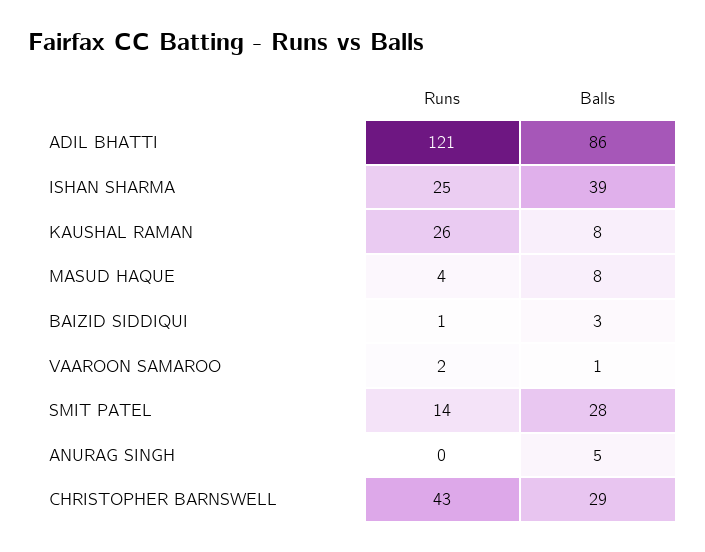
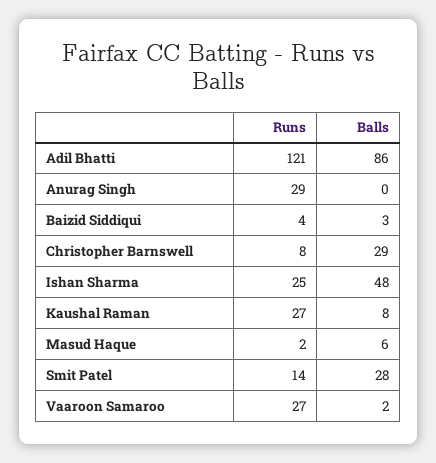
  {
    "Runs": {
      "ADIL BHATTI": 121,
      "ISHAN SHARMA": 25,
-     "KAUSHAL RAMAN": 26,
+     "KAUSHAL RAMAN": 27,
-     "MASUD HAQUE": 4,
+     "MASUD HAQUE": 2,
-     "BAIZID SIDDIQUI": 1,
+     "BAIZID SIDDIQUI": 4,
-     "VAAROON SAMAROO": 2,
+     "VAAROON SAMAROO": 27,
      "SMIT PATEL": 14,
-     "ANURAG SINGH": 0,
+     "ANURAG SINGH": 29,
-     "CHRISTOPHER BARNSWELL": 43
+     "CHRISTOPHER BARNSWELL": 8
    },
    "Balls": {
      "ADIL BHATTI": 86,
-     "ISHAN SHARMA": 39,
+     "ISHAN SHARMA": 48,
      "KAUSHAL RAMAN": 8,
-     "MASUD HAQUE": 8,
+     "MASUD HAQUE": 6,
      "BAIZID SIDDIQUI": 3,
-     "VAAROON SAMAROO": 1,
+     "VAAROON SAMAROO": 2,
      "SMIT PATEL": 28,
-     "ANURAG SINGH": 5,
+     "ANURAG SINGH": 0,
      "CHRISTOPHER BARNSWELL": 29
    }
  }

